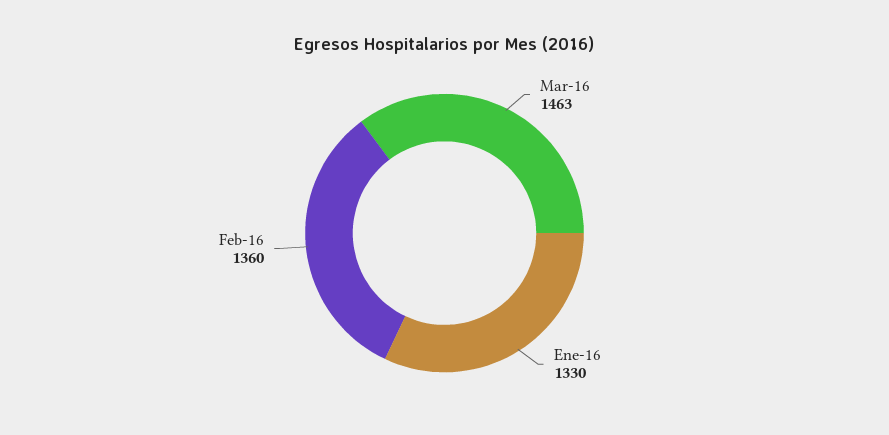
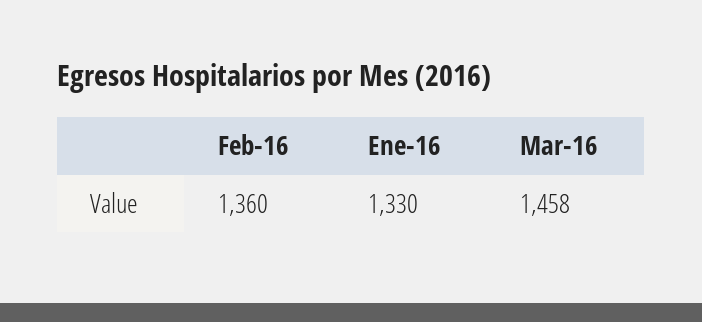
  {
-   "Mar-16": 1463,
+   "Mar-16": 1458,
    "Ene-16": 1330,
    "Feb-16": 1360
  }

